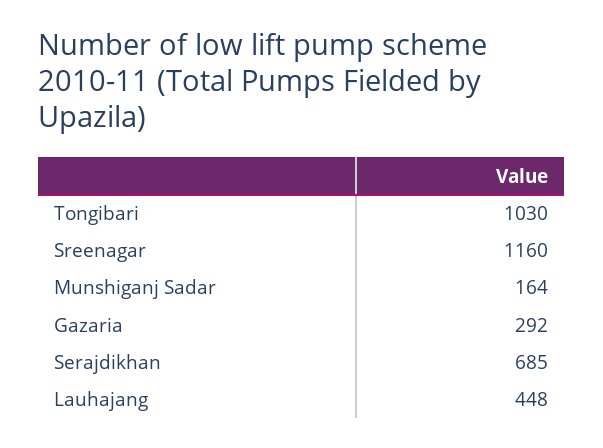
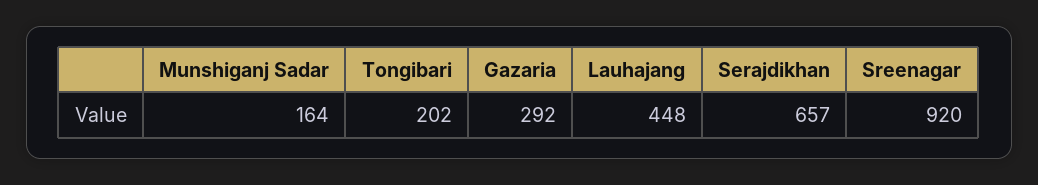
  {
-   "Tongibari": 1030,
+   "Tongibari": 202,
-   "Sreenagar": 1160,
+   "Sreenagar": 920,
    "Munshiganj Sadar": 164,
    "Gazaria": 292,
-   "Serajdikhan": 685,
+   "Serajdikhan": 657,
    "Lauhajang": 448
  }

